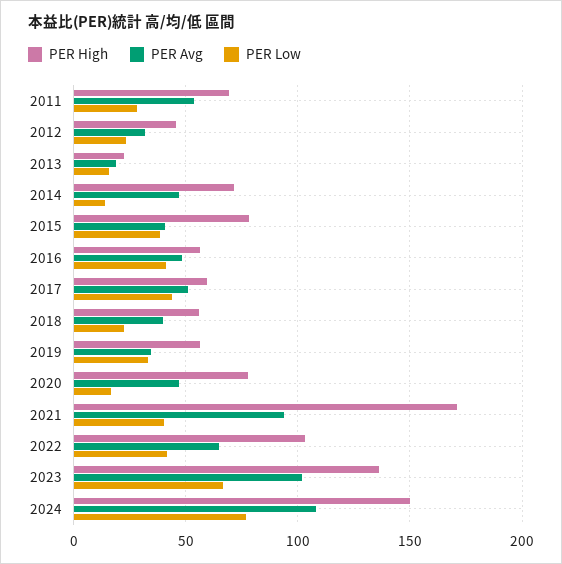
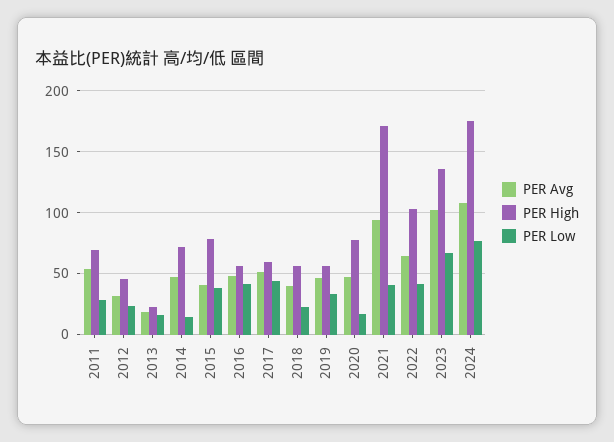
  {
    "PER High": {
      "2011": 70,
      "2012": 45,
      "2013": 25,
      "2014": 70,
      "2015": 80,
      "2016": 55,
      "2017": 60,
      "2018": 55,
      "2019": 55,
      "2020": 80,
      "2021": 170,
      "2022": 105,
      "2023": 135,
-     "2024": 150
+     "2024": 175
    },
    "PER Avg": {
      "2011": 55,
      "2012": 30,
      "2013": 20,
      "2014": 45,
      "2015": 40,
      "2016": 50,
      "2017": 50,
      "2018": 40,
-     "2019": 35,
+     "2019": 45,
      "2020": 45,
      "2021": 95,
      "2022": 65,
      "2023": 100,
      "2024": 110
    },
    "PER Low": {
      "2011": 30,
      "2012": 25,
      "2013": 15,
      "2014": 15,
      "2015": 40,
      "2016": 40,
      "2017": 45,
      "2018": 20,
      "2019": 35,
      "2020": 15,
      "2021": 40,
      "2022": 40,
      "2023": 65,
      "2024": 75
    }
  }

